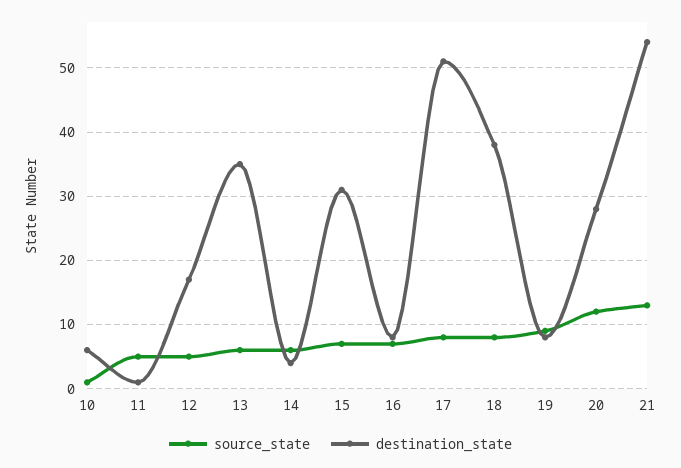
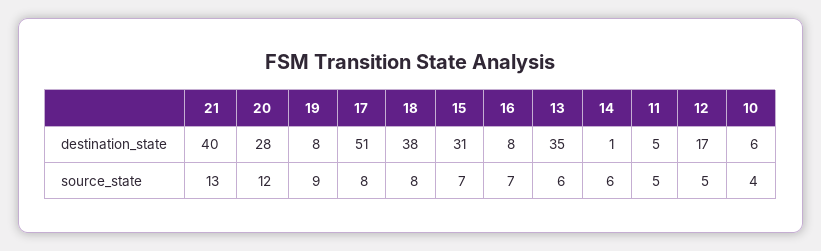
  {
    "source_state": {
-     "10": 1,
+     "10": 4,
      "11": 5,
      "12": 5,
      "13": 6,
      "14": 6,
      "15": 7,
      "16": 7,
      "17": 8,
      "18": 8,
      "19": 9,
      "20": 12,
      "21": 13
    },
    "destination_state": {
      "10": 6,
-     "11": 1,
+     "11": 5,
      "12": 17,
      "13": 35,
-     "14": 4,
+     "14": 1,
      "15": 31,
      "16": 8,
      "17": 51,
      "18": 38,
      "19": 8,
      "20": 28,
-     "21": 54
+     "21": 40
    }
  }

